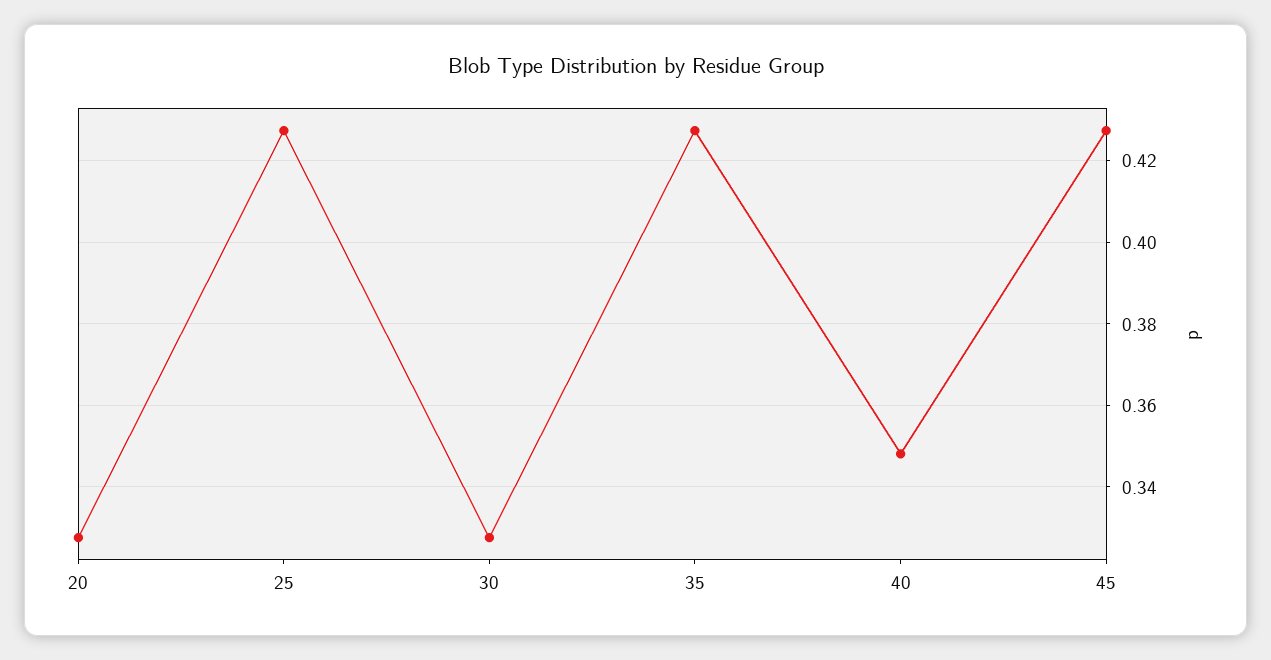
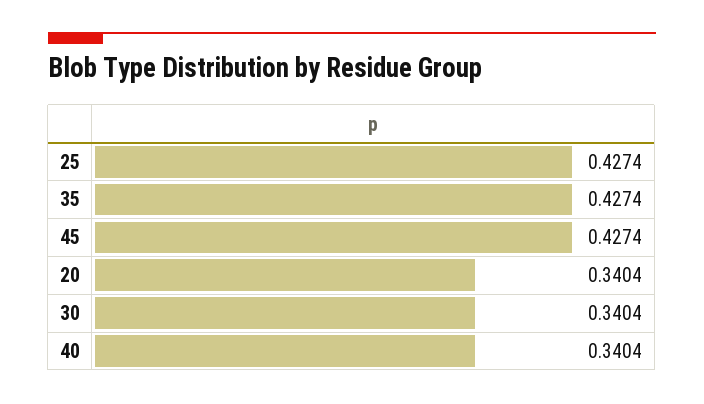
  {
-   "20": 0.328,
+   "20": 0.3404,
    "25": 0.4274,
-   "30": 0.328,
+   "30": 0.3404,
    "35": 0.4274,
-   "40": 0.348,
+   "40": 0.3404,
    "45": 0.4274
  }

